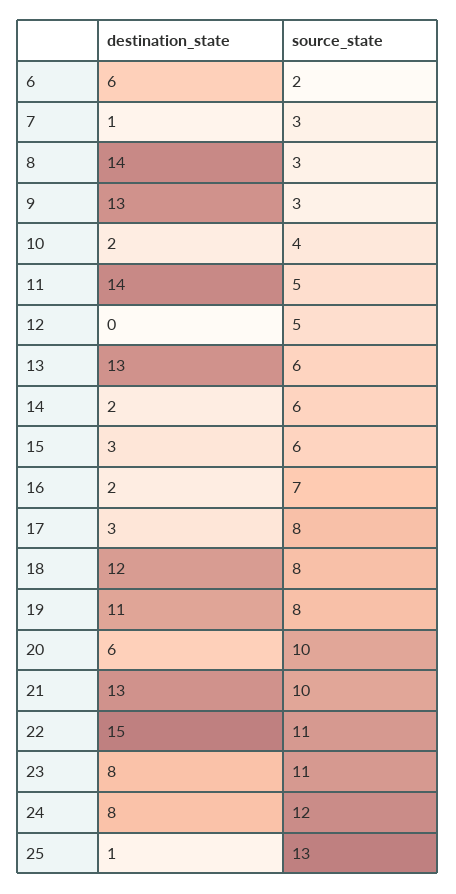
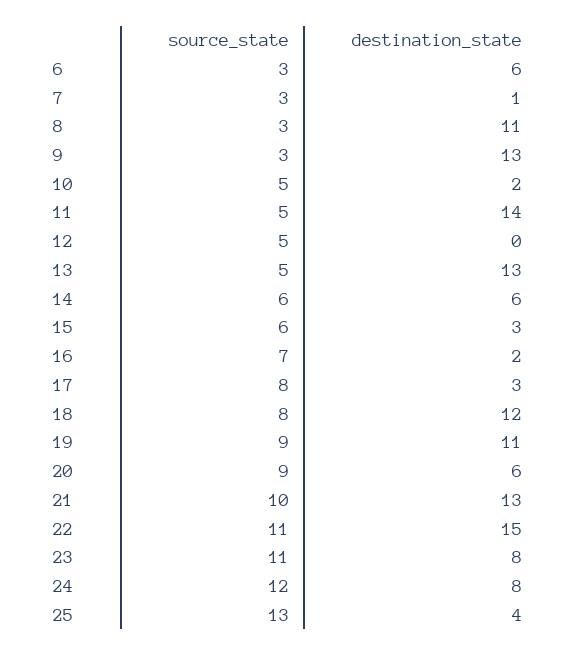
  {
    "destination_state": {
      "6": 6,
      "7": 1,
-     "8": 14,
+     "8": 11,
      "9": 13,
      "10": 2,
      "11": 14,
      "12": 0,
      "13": 13,
-     "14": 2,
+     "14": 6,
      "15": 3,
      "16": 2,
      "17": 3,
      "18": 12,
      "19": 11,
      "20": 6,
      "21": 13,
      "22": 15,
      "23": 8,
      "24": 8,
-     "25": 1
+     "25": 4
    },
    "source_state": {
-     "6": 2,
+     "6": 3,
      "7": 3,
      "8": 3,
      "9": 3,
-     "10": 4,
+     "10": 5,
      "11": 5,
      "12": 5,
-     "13": 6,
+     "13": 5,
      "14": 6,
      "15": 6,
      "16": 7,
      "17": 8,
      "18": 8,
-     "19": 8,
+     "19": 9,
-     "20": 10,
+     "20": 9,
      "21": 10,
      "22": 11,
      "23": 11,
      "24": 12,
      "25": 13
    }
  }

